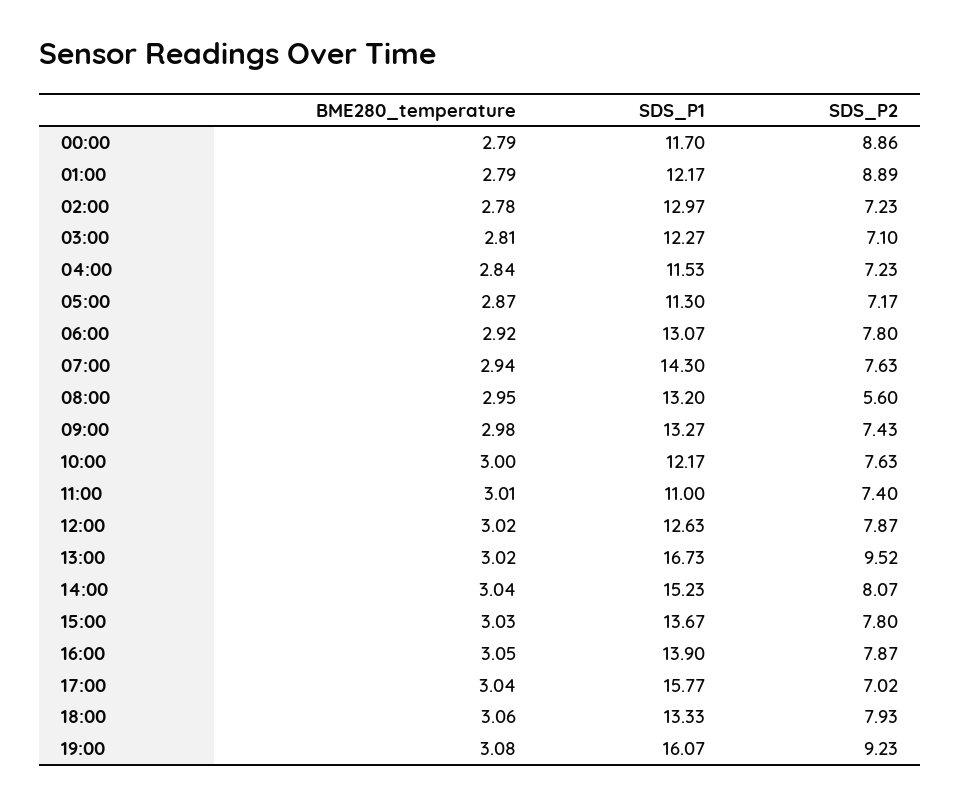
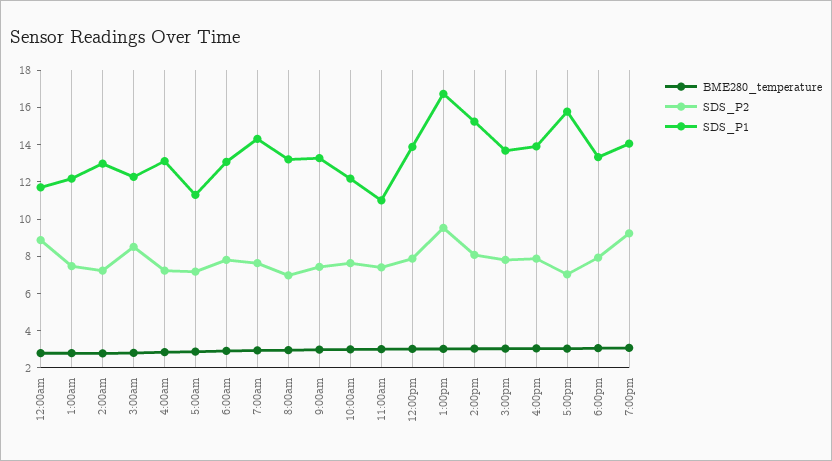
  {
    "BME280_temperature": {
      "00:00": 2.79,
      "01:00": 2.79,
      "02:00": 2.78,
      "03:00": 2.81,
      "04:00": 2.84,
      "05:00": 2.87,
      "06:00": 2.92,
      "07:00": 2.94,
      "08:00": 2.95,
      "09:00": 2.98,
      "10:00": 3,
      "11:00": 3.01,
      "12:00": 3.02,
      "13:00": 3.02,
      "14:00": 3.04,
      "15:00": 3.03,
      "16:00": 3.05,
      "17:00": 3.04,
      "18:00": 3.06,
      "19:00": 3.08
    },
    "SDS_P1": {
      "00:00": 11.7,
      "01:00": 12.17,
      "02:00": 12.97,
      "03:00": 12.27,
-     "04:00": 11.53,
+     "04:00": 13,
      "05:00": 11.3,
      "06:00": 13.07,
      "07:00": 14.3,
      "08:00": 13.2,
      "09:00": 13.27,
      "10:00": 12.17,
      "11:00": 11,
-     "12:00": 12.63,
+     "12:00": 14,
      "13:00": 16.73,
      "14:00": 15.23,
      "15:00": 13.67,
      "16:00": 13.9,
      "17:00": 15.77,
      "18:00": 13.33,
-     "19:00": 16.07
+     "19:00": 14
    },
    "SDS_P2": {
      "00:00": 8.86,
-     "01:00": 8.89,
+     "01:00": 7.5,
      "02:00": 7.23,
-     "03:00": 7.1,
+     "03:00": 8.5,
      "04:00": 7.23,
      "05:00": 7.17,
      "06:00": 7.8,
      "07:00": 7.63,
-     "08:00": 5.6,
+     "08:00": 7,
      "09:00": 7.43,
      "10:00": 7.63,
      "11:00": 7.4,
      "12:00": 7.87,
      "13:00": 9.52,
      "14:00": 8.07,
      "15:00": 7.8,
      "16:00": 7.87,
      "17:00": 7.02,
      "18:00": 7.93,
      "19:00": 9.23
    }
  }

